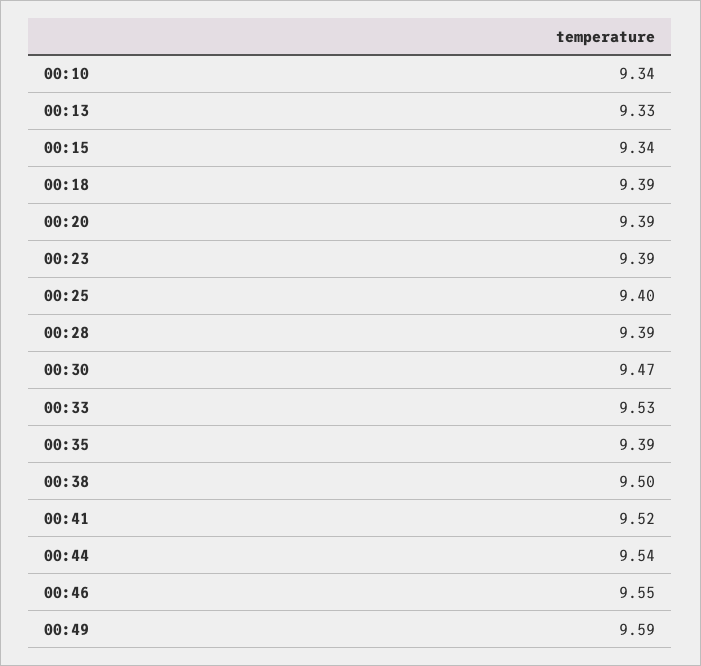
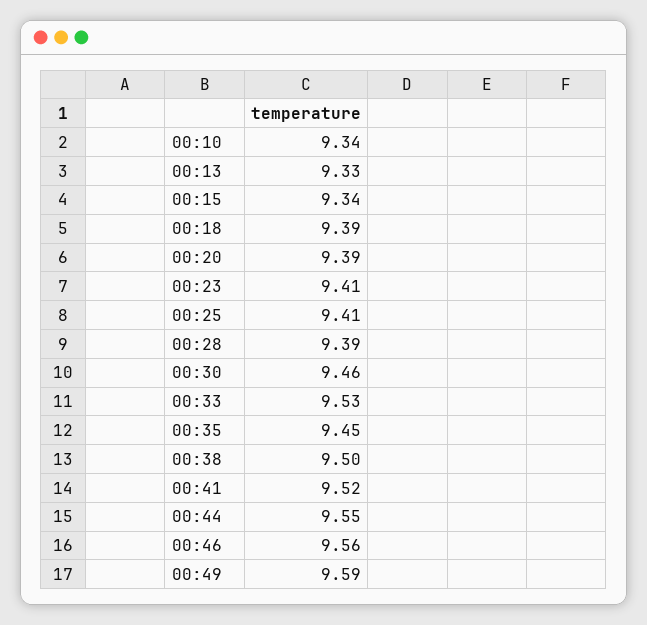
  {
    "00:10": 9.34,
    "00:13": 9.33,
    "00:15": 9.34,
    "00:18": 9.39,
    "00:20": 9.39,
-   "00:23": 9.39,
+   "00:23": 9.41,
-   "00:25": 9.4,
+   "00:25": 9.41,
    "00:28": 9.39,
-   "00:30": 9.47,
+   "00:30": 9.46,
    "00:33": 9.53,
-   "00:35": 9.39,
+   "00:35": 9.45,
    "00:38": 9.5,
    "00:41": 9.52,
-   "00:44": 9.54,
+   "00:44": 9.55,
-   "00:46": 9.55,
+   "00:46": 9.56,
    "00:49": 9.59
  }

